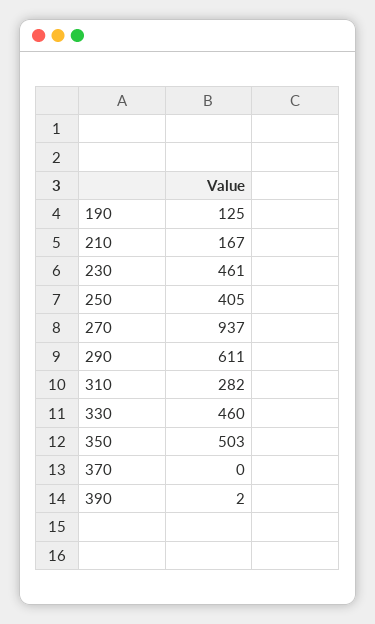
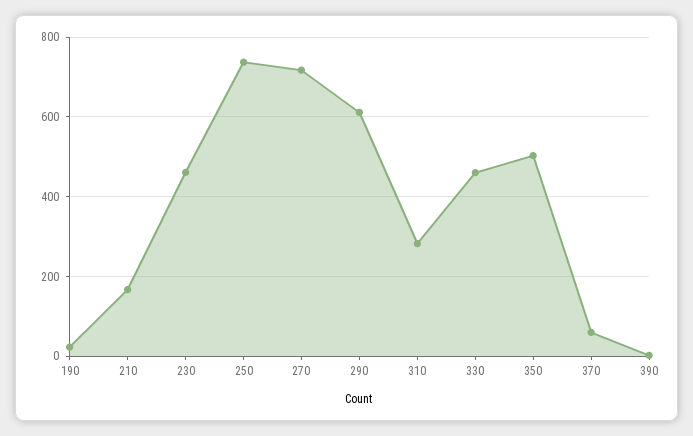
  {
-   "190": 125,
+   "190": 20,
    "210": 167,
    "230": 461,
-   "250": 405,
+   "250": 740,
-   "270": 937,
+   "270": 720,
    "290": 611,
    "310": 282,
    "330": 460,
    "350": 503,
-   "370": 0,
+   "370": 60,
    "390": 2
  }

